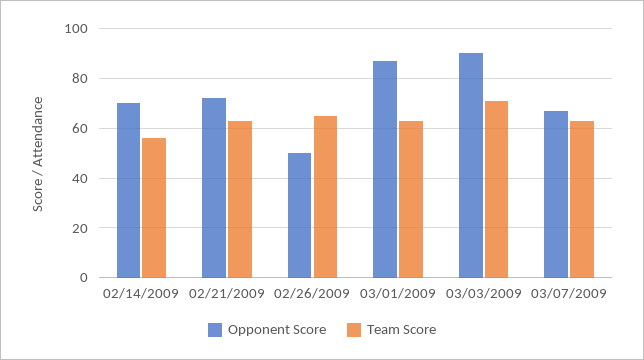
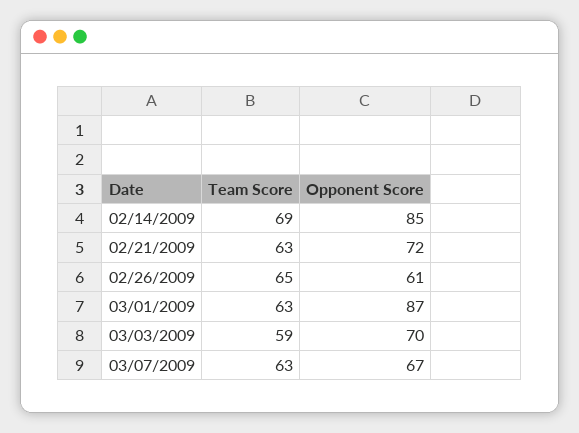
  {
    "Opponent Score": {
-     "02/14/2009": 70,
+     "02/14/2009": 85,
      "02/21/2009": 72,
-     "02/26/2009": 50,
+     "02/26/2009": 61,
      "03/01/2009": 87,
-     "03/03/2009": 90,
+     "03/03/2009": 70,
      "03/07/2009": 67
    },
    "Team Score": {
-     "02/14/2009": 55,
+     "02/14/2009": 69,
      "02/21/2009": 63,
      "02/26/2009": 65,
      "03/01/2009": 63,
-     "03/03/2009": 70,
+     "03/03/2009": 59,
      "03/07/2009": 63
    }
  }

